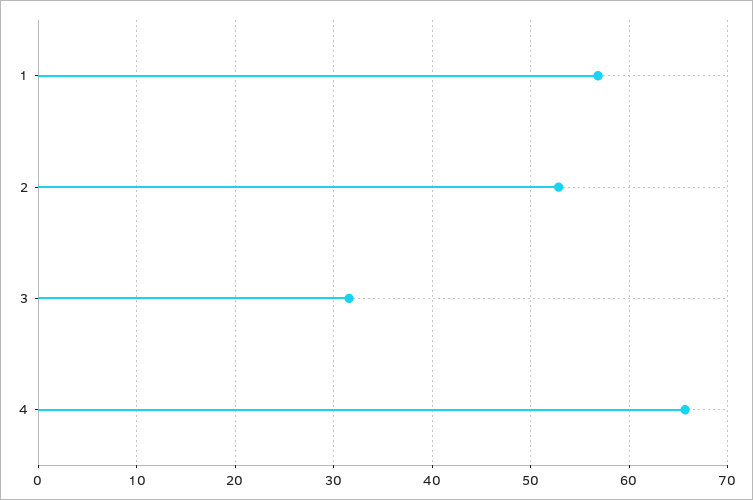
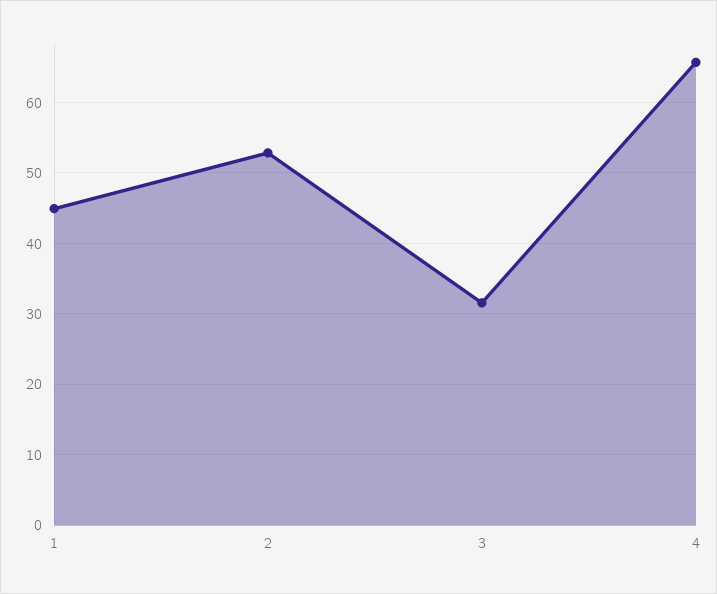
  {
-   "1": 57,
+   "1": 45,
    "2": 53,
    "3": 32,
    "4": 66
  }

